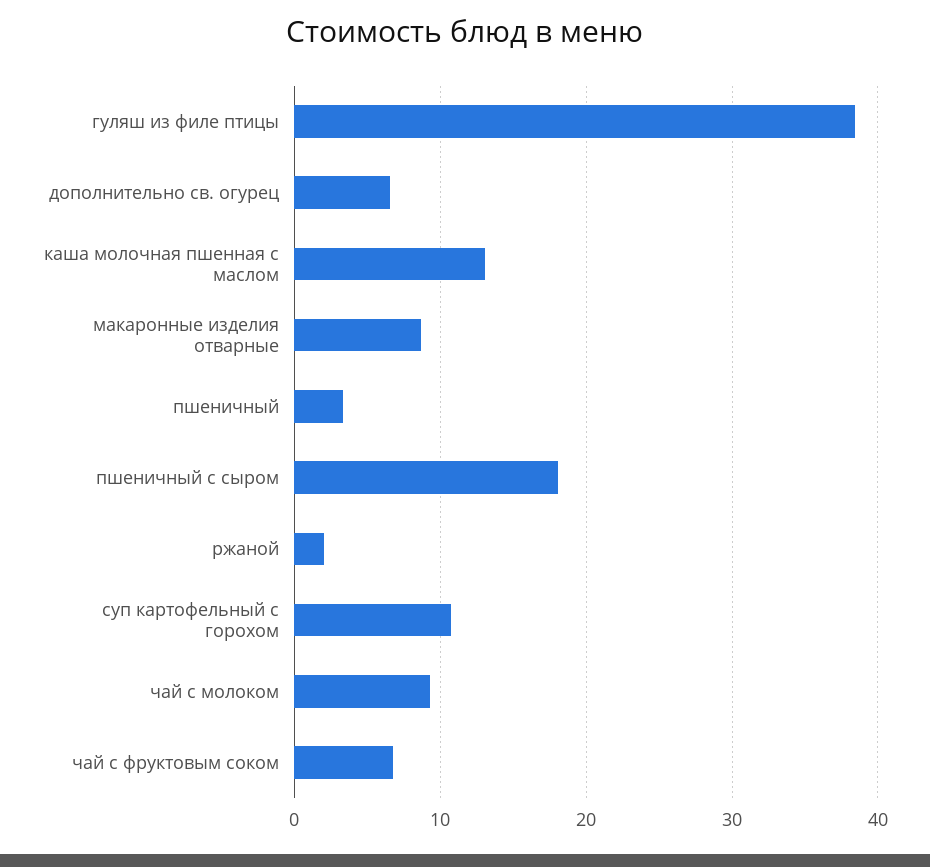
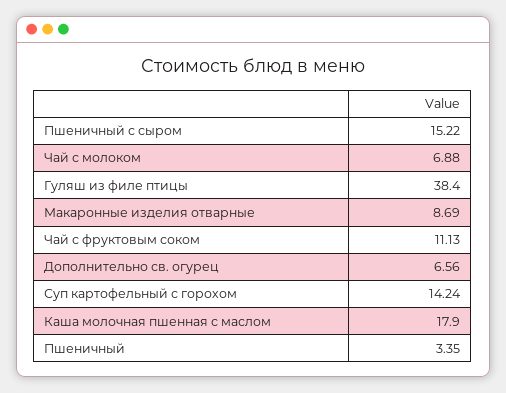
  {
    "гуляш из филе птицы": 38.4,
    "дополнительно св. огурец": 6.56,
-   "каша молочная пшенная с маслом": 13,
+   "каша молочная пшенная с маслом": 17.9,
    "макаронные изделия отварные": 8.69,
    "пшеничный": 3.35,
-   "пшеничный с сыром": 18,
+   "пшеничный с сыром": 15.22,
-   "ржаной": 2,
-   "суп картофельный с горохом": 11,
+   "суп картофельный с горохом": 14.24,
-   "чай с молоком": 9,
+   "чай с молоком": 6.88,
-   "чай с фруктовым соком": 7
+   "чай с фруктовым соком": 11.13
  }

